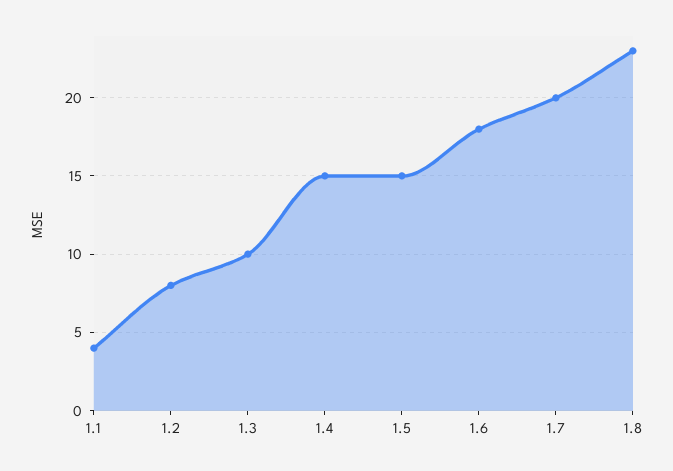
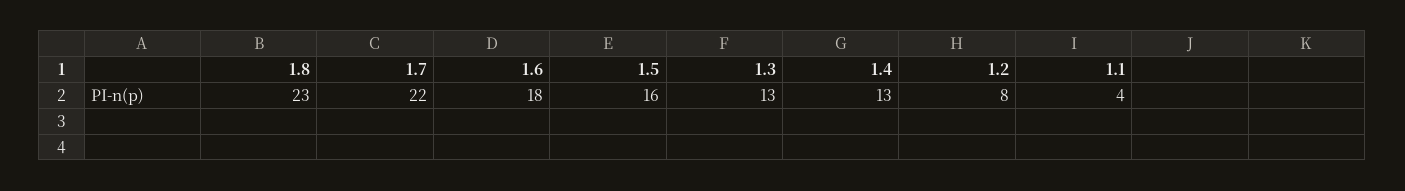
  {
    "1.1": 4,
    "1.2": 8,
-   "1.3": 10,
+   "1.3": 13,
-   "1.4": 15,
+   "1.4": 13,
-   "1.5": 15,
+   "1.5": 16,
    "1.6": 18,
-   "1.7": 20,
+   "1.7": 22,
    "1.8": 23
  }

